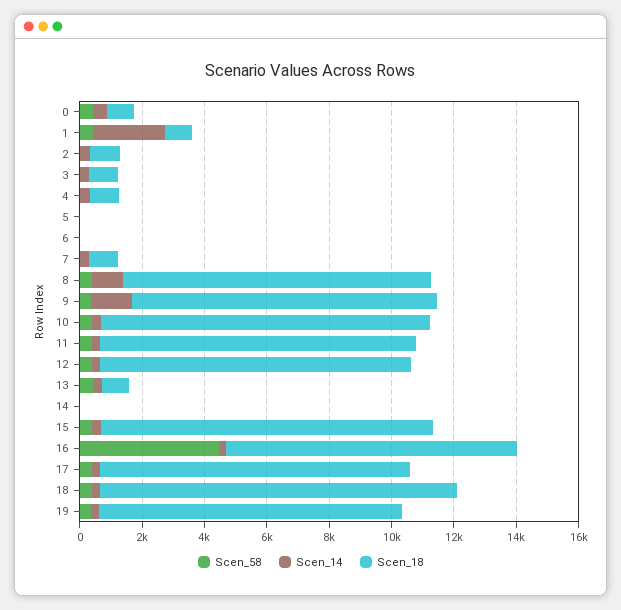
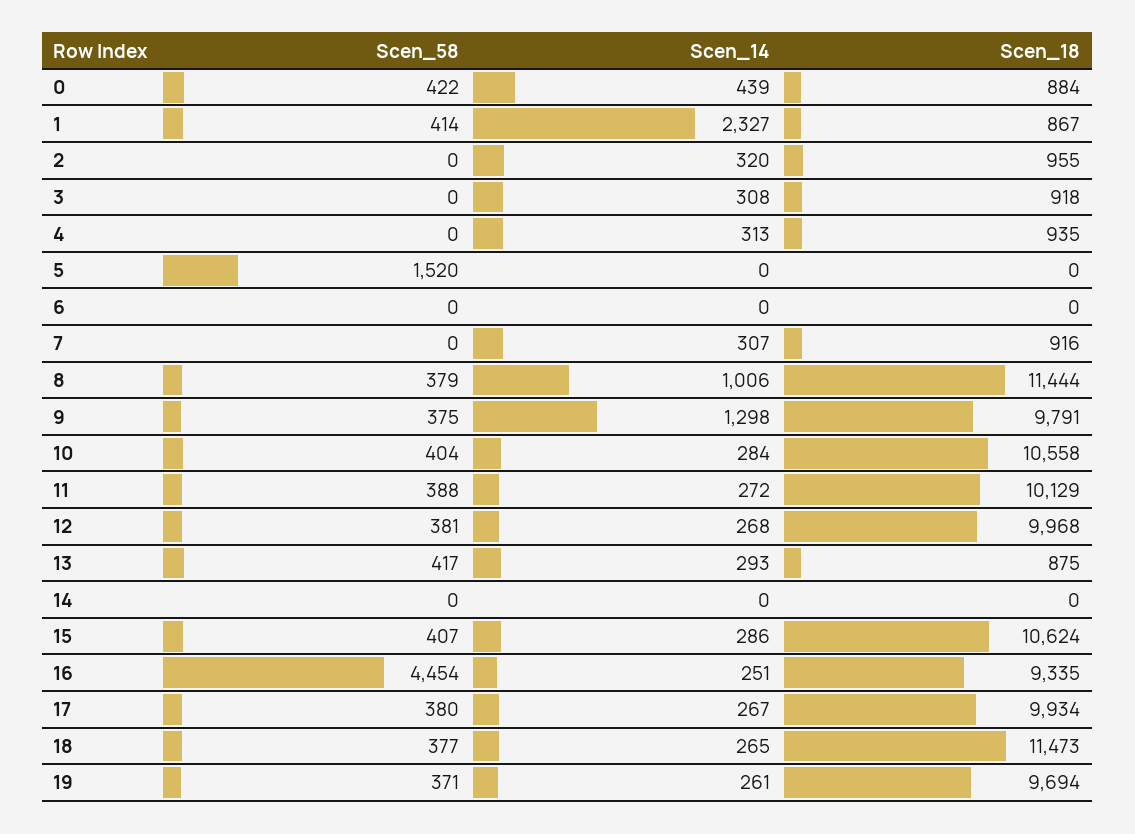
  {
    "Scen_58": {
      "0": 422,
      "1": 414,
      "2": 0,
      "3": 0,
      "4": 0,
-     "5": 0,
+     "5": 1520,
      "6": 0,
      "7": 0,
      "8": 379,
      "9": 375,
      "10": 404,
      "11": 388,
      "12": 381,
      "13": 417,
      "14": 0,
      "15": 407,
      "16": 4454,
      "17": 380,
      "18": 377,
      "19": 371
    },
    "Scen_14": {
      "0": 439,
      "1": 2327,
      "2": 320,
      "3": 308,
      "4": 313,
      "5": 0,
      "6": 0,
      "7": 307,
      "8": 1006,
      "9": 1298,
      "10": 284,
      "11": 272,
      "12": 268,
      "13": 293,
      "14": 0,
      "15": 286,
      "16": 251,
      "17": 267,
      "18": 265,
      "19": 261
    },
    "Scen_18": {
      "0": 884,
      "1": 867,
      "2": 955,
      "3": 918,
      "4": 935,
      "5": 0,
      "6": 0,
      "7": 916,
-     "8": 10000,
+     "8": 11444,
      "9": 9791,
      "10": 10558,
      "11": 10129,
      "12": 9968,
      "13": 875,
      "14": 0,
      "15": 10624,
      "16": 9335,
      "17": 9934,
      "18": 11473,
      "19": 9694
    }
  }

